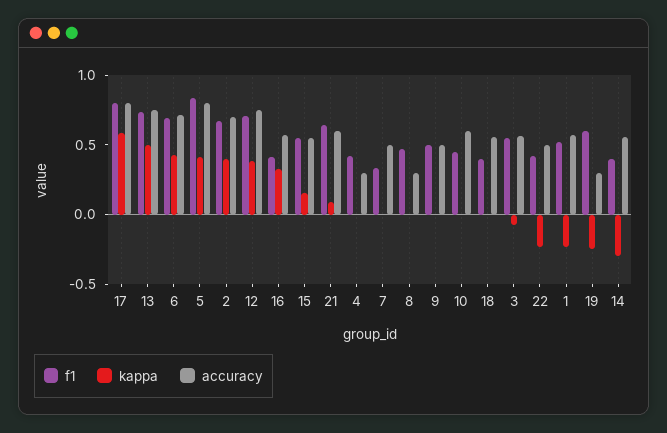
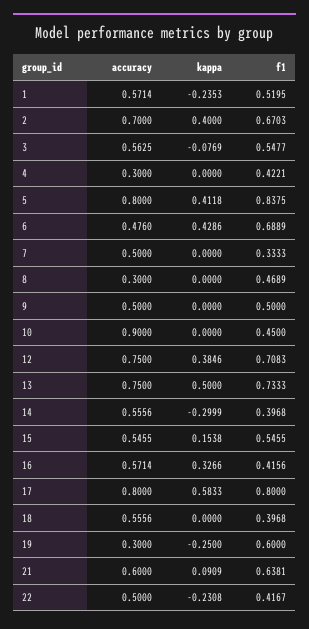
  {
    "f1": {
      "17": 0.8,
      "13": 0.7333,
      "6": 0.6889,
      "5": 0.8375,
      "2": 0.6703,
      "12": 0.7083,
      "16": 0.4156,
      "15": 0.5455,
      "21": 0.6381,
      "4": 0.4221,
      "7": 0.3333,
      "8": 0.4689,
      "9": 0.5,
      "10": 0.45,
      "18": 0.3968,
      "3": 0.5477,
      "22": 0.4167,
      "1": 0.5195,
      "19": 0.6,
      "14": 0.3968
    },
    "kappa": {
      "17": 0.5833,
      "13": 0.5,
      "6": 0.4286,
      "5": 0.4118,
      "2": 0.4,
      "12": 0.3846,
      "16": 0.3266,
      "15": 0.1538,
      "21": 0.0909,
      "4": 0,
      "7": 0,
      "8": 0,
      "9": 0,
      "10": 0,
      "18": 0,
      "3": -0.0769,
      "22": -0.2308,
      "1": -0.2353,
      "19": -0.25,
      "14": -0.2999
    },
    "accuracy": {
      "17": 0.8,
      "13": 0.75,
-     "6": 0.7,
+     "6": 0.476,
      "5": 0.8,
      "2": 0.7,
      "12": 0.75,
      "16": 0.5714,
      "15": 0.5455,
      "21": 0.6,
      "4": 0.3,
      "7": 0.5,
      "8": 0.3,
      "9": 0.5,
-     "10": 0.6,
+     "10": 0.9,
      "18": 0.5556,
      "3": 0.5625,
      "22": 0.5,
      "1": 0.5714,
      "19": 0.3,
      "14": 0.5556
    }
  }

